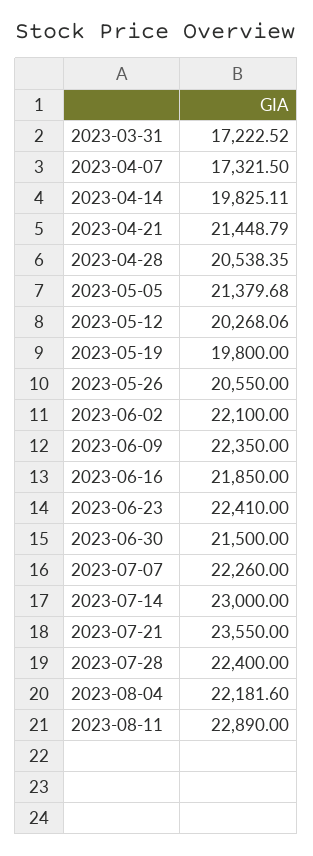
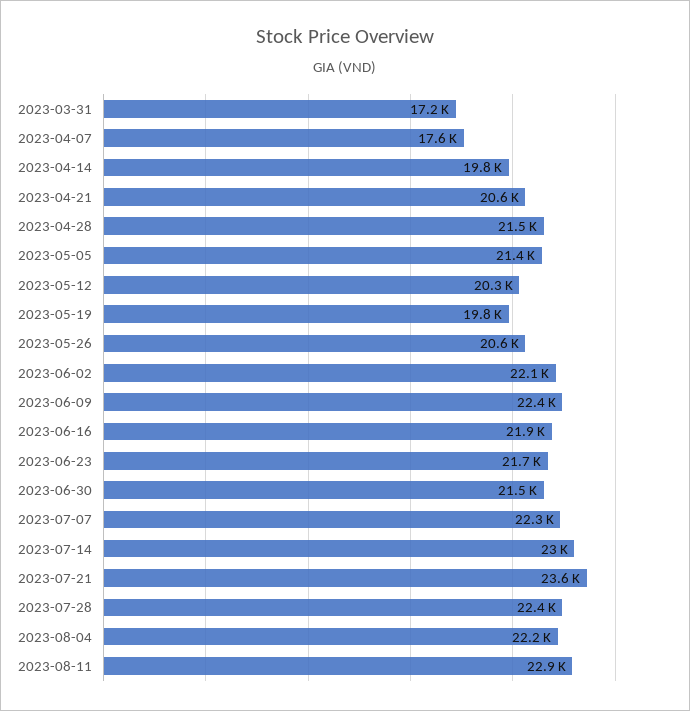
  {
    "2023-03-31": 17222.52,
-   "2023-04-07": 17321.5,
+   "2023-04-07": 17600,
    "2023-04-14": 19825.11,
-   "2023-04-21": 21448.79,
+   "2023-04-21": 20600,
-   "2023-04-28": 20538.35,
+   "2023-04-28": 21500,
    "2023-05-05": 21379.68,
    "2023-05-12": 20268.06,
    "2023-05-19": 19800,
    "2023-05-26": 20550,
    "2023-06-02": 22100,
    "2023-06-09": 22350,
    "2023-06-16": 21850,
-   "2023-06-23": 22410,
+   "2023-06-23": 21700,
    "2023-06-30": 21500,
    "2023-07-07": 22260,
    "2023-07-14": 23000,
    "2023-07-21": 23550,
    "2023-07-28": 22400,
    "2023-08-04": 22181.6,
    "2023-08-11": 22890
  }

